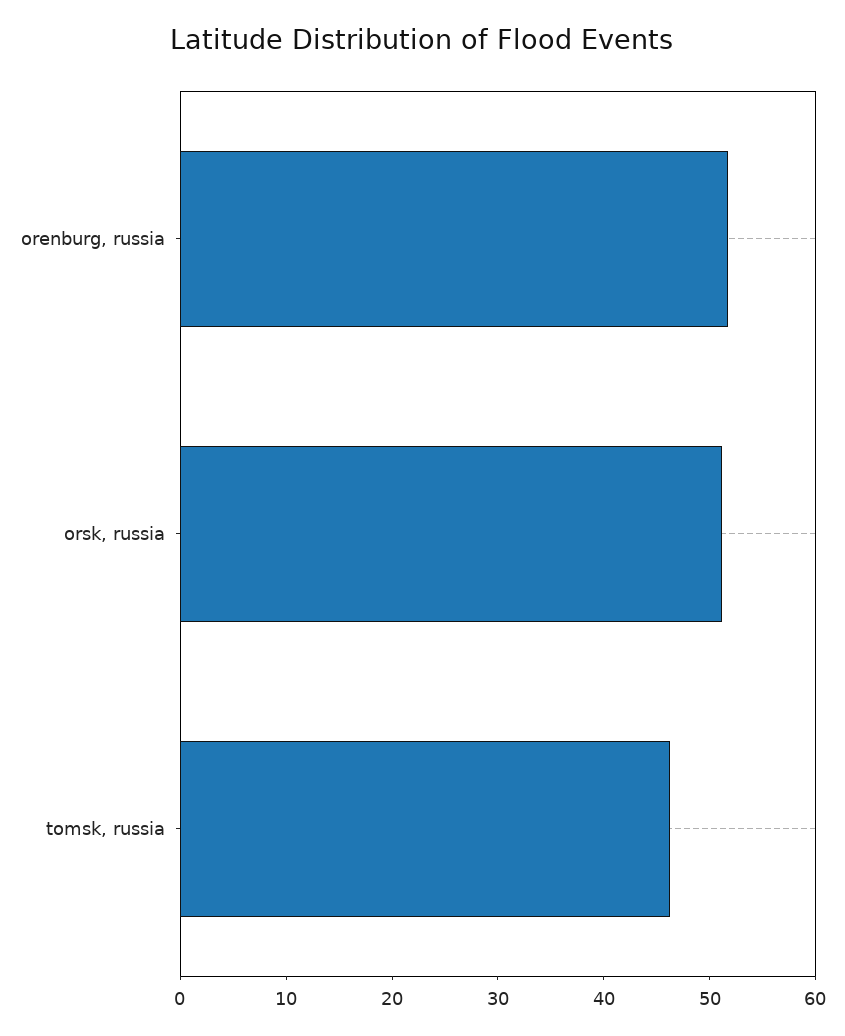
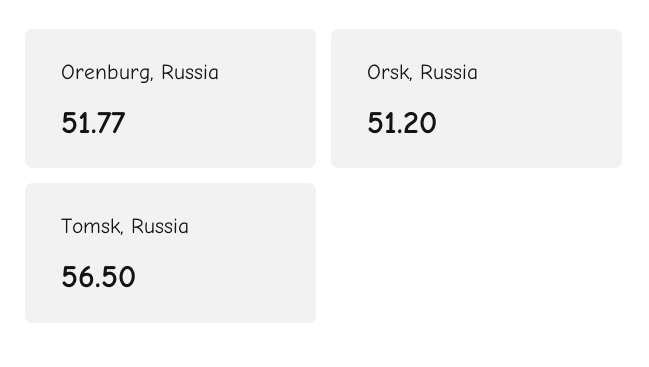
  {
    "orenburg, russia": 51.77,
    "orsk, russia": 51.2,
-   "tomsk, russia": 46
+   "tomsk, russia": 56.5
  }

